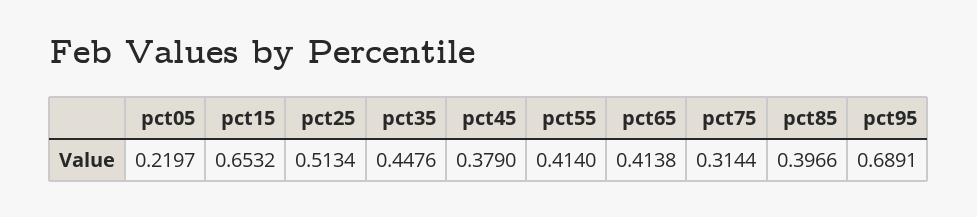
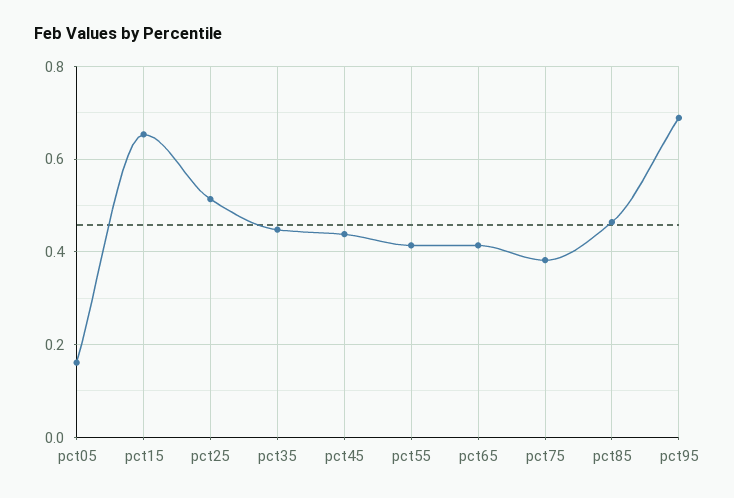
  {
-   "pct05": 0.2197,
+   "pct05": 0.16,
    "pct15": 0.6532,
    "pct25": 0.5134,
    "pct35": 0.4476,
-   "pct45": 0.379,
+   "pct45": 0.44,
    "pct55": 0.414,
    "pct65": 0.4138,
-   "pct75": 0.3144,
+   "pct75": 0.38,
-   "pct85": 0.3966,
+   "pct85": 0.46,
    "pct95": 0.6891
  }

